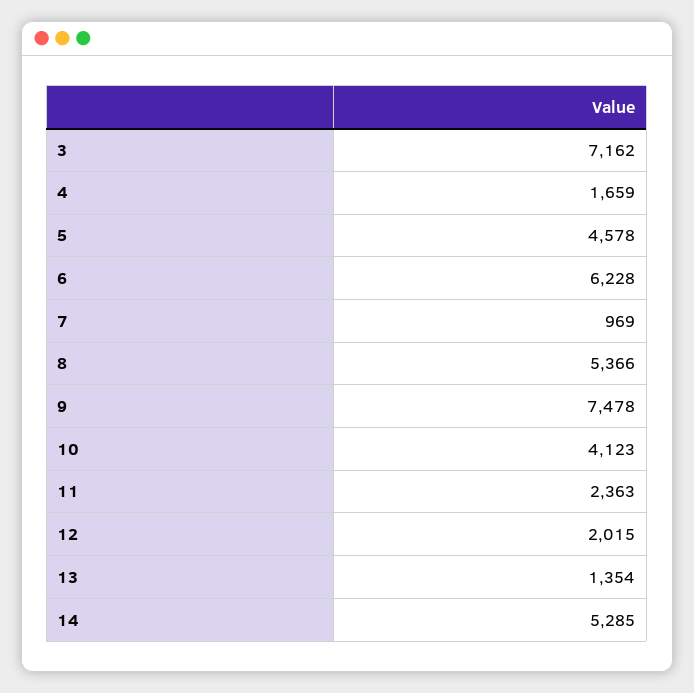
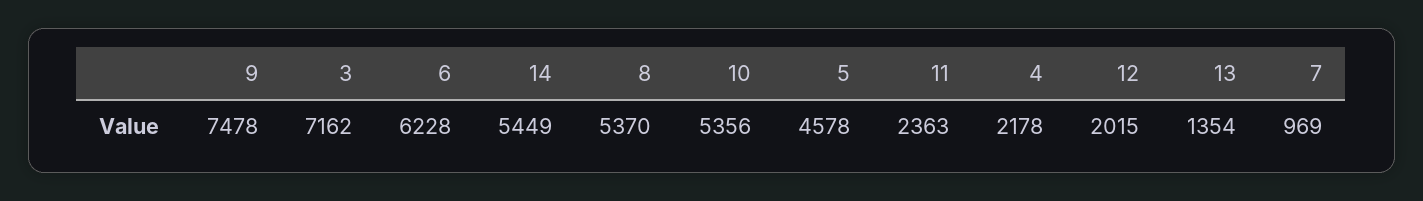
  {
    "3": 7162,
-   "4": 1659,
+   "4": 2178,
    "5": 4578,
    "6": 6228,
    "7": 969,
-   "8": 5366,
+   "8": 5370,
    "9": 7478,
-   "10": 4123,
+   "10": 5356,
    "11": 2363,
    "12": 2015,
    "13": 1354,
-   "14": 5285
+   "14": 5449
  }

